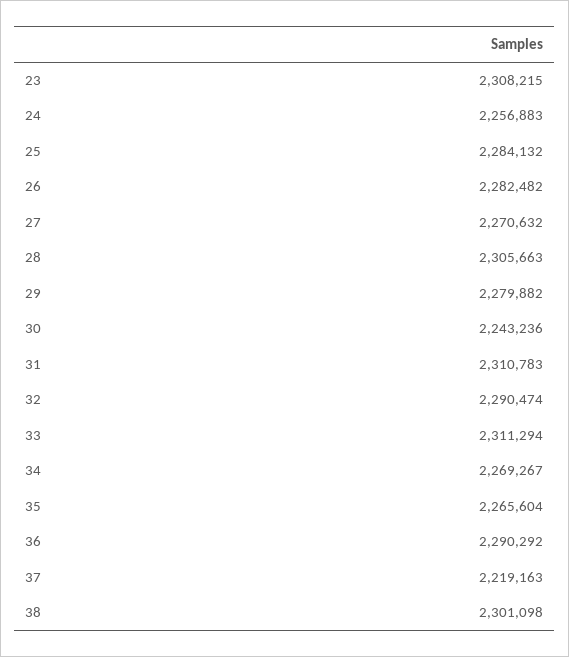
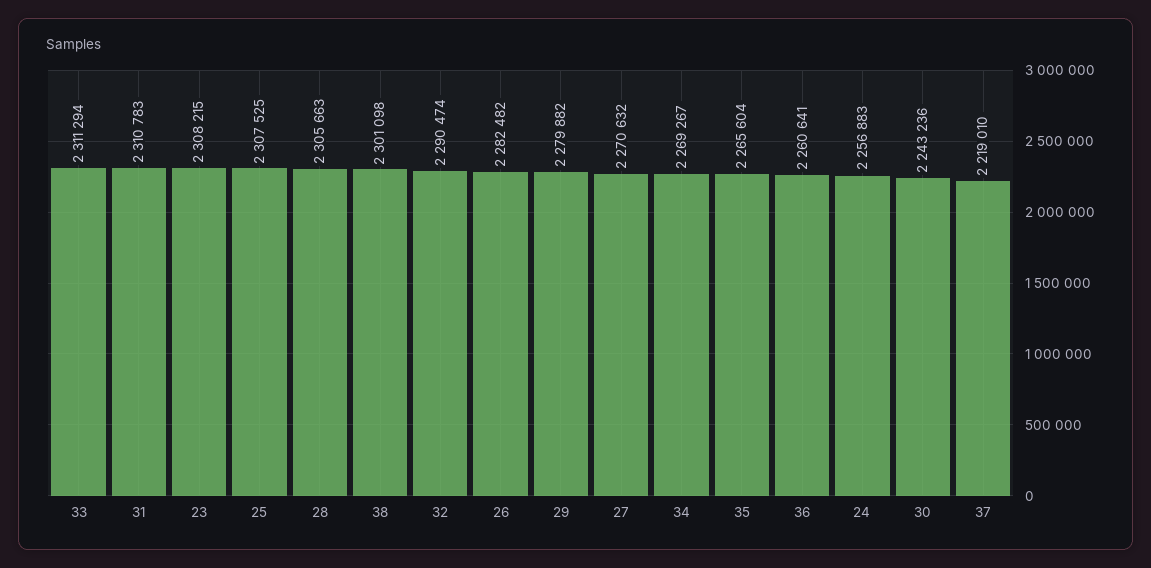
  {
    "23": 2308215,
    "24": 2256883,
-   "25": 2284132,
+   "25": 2307525,
    "26": 2282482,
    "27": 2270632,
    "28": 2305663,
    "29": 2279882,
    "30": 2243236,
    "31": 2310783,
    "32": 2290474,
    "33": 2311294,
    "34": 2269267,
    "35": 2265604,
-   "36": 2290292,
+   "36": 2260641,
-   "37": 2219163,
+   "37": 2219010,
    "38": 2301098
  }

